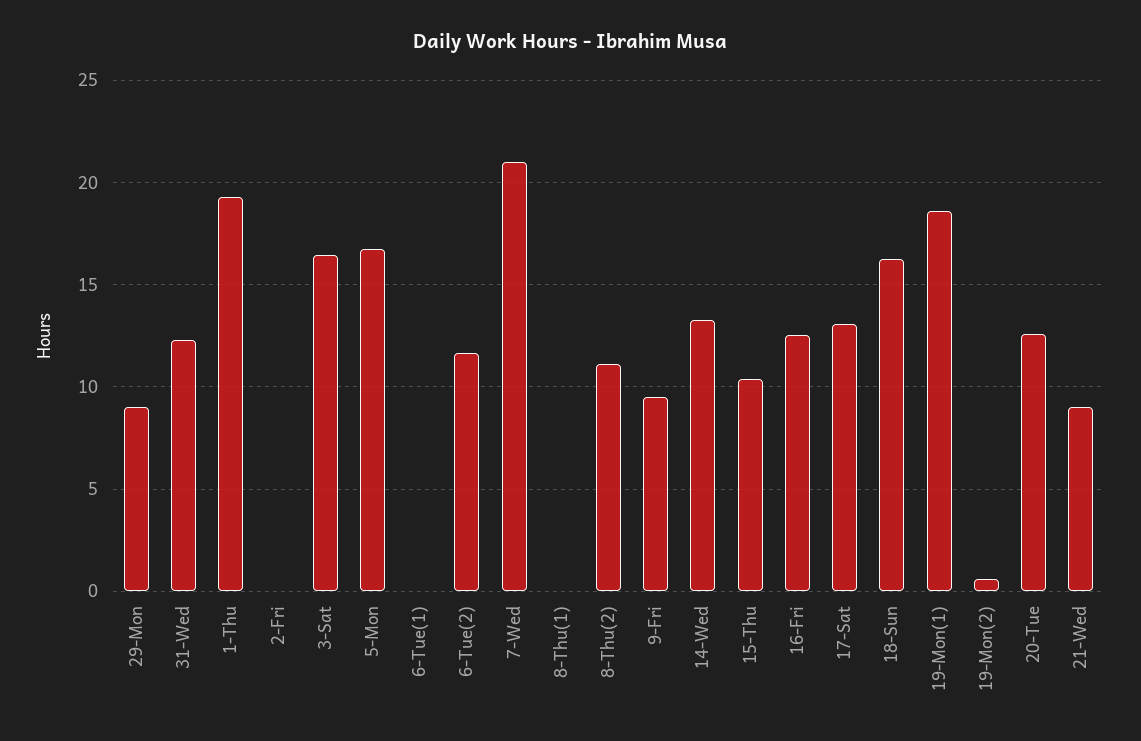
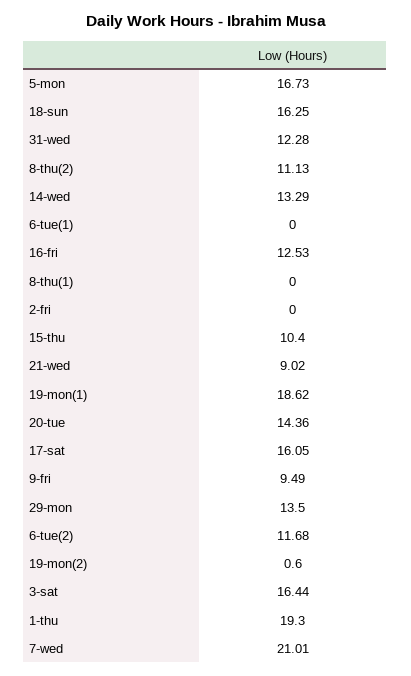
  {
-   "29-Mon": 9,
+   "29-Mon": 13.5,
    "31-Wed": 12.28,
    "1-Thu": 19.3,
    "2-Fri": 0,
    "3-Sat": 16.44,
    "5-Mon": 16.73,
    "6-Tue(1)": 0,
    "6-Tue(2)": 11.68,
    "7-Wed": 21.01,
    "8-Thu(1)": 0,
    "8-Thu(2)": 11.13,
    "9-Fri": 9.49,
    "14-Wed": 13.29,
    "15-Thu": 10.4,
    "16-Fri": 12.53,
-   "17-Sat": 13,
+   "17-Sat": 16.05,
    "18-Sun": 16.25,
    "19-Mon(1)": 18.62,
    "19-Mon(2)": 0.6,
-   "20-Tue": 12.5,
+   "20-Tue": 14.36,
    "21-Wed": 9.02
  }

